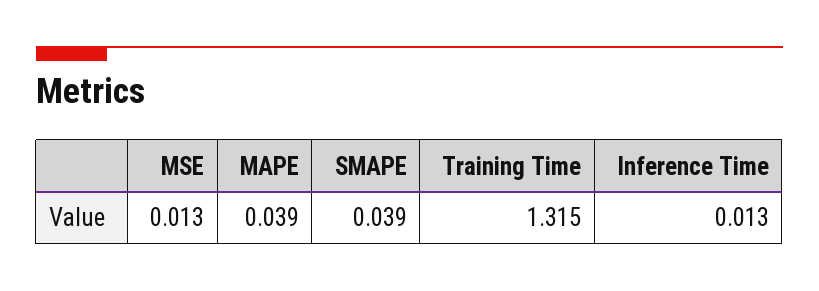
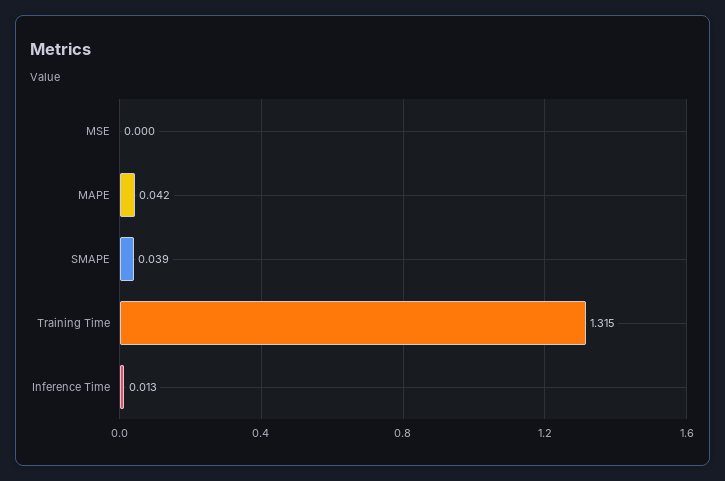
  {
-   "MSE": 0.013,
+   "MSE": 0,
-   "MAPE": 0.039,
+   "MAPE": 0.042,
    "SMAPE": 0.039,
    "Training Time": 1.315,
    "Inference Time": 0.013
  }

